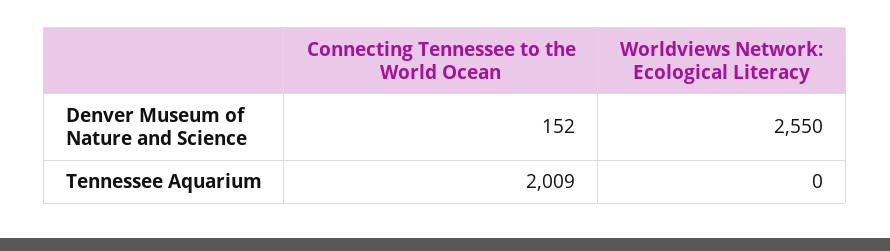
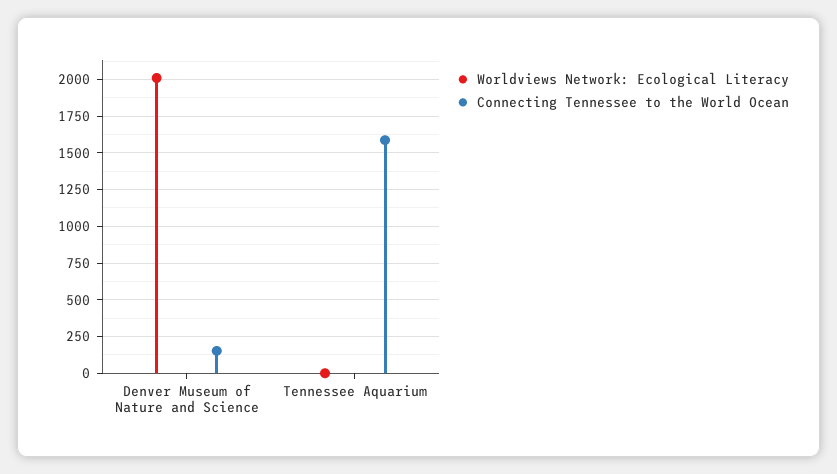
  {
    "Connecting Tennessee to the World Ocean": {
      "Denver Museum of Nature and Science": 152,
-     "Tennessee Aquarium": 2009
+     "Tennessee Aquarium": 1600
    },
    "Worldviews Network: Ecological Literacy": {
-     "Denver Museum of Nature and Science": 2550,
+     "Denver Museum of Nature and Science": 2000,
      "Tennessee Aquarium": 0
    }
  }

